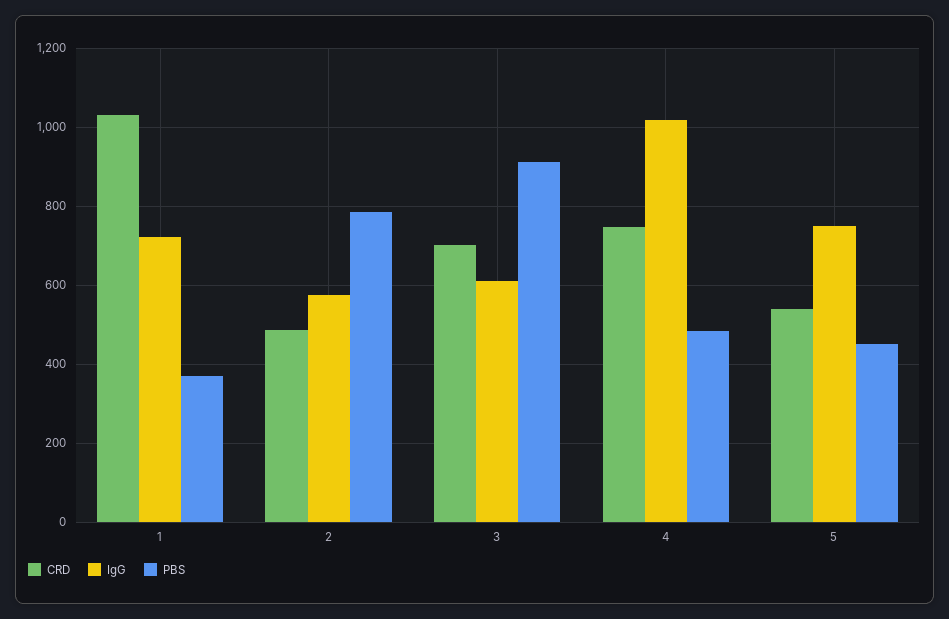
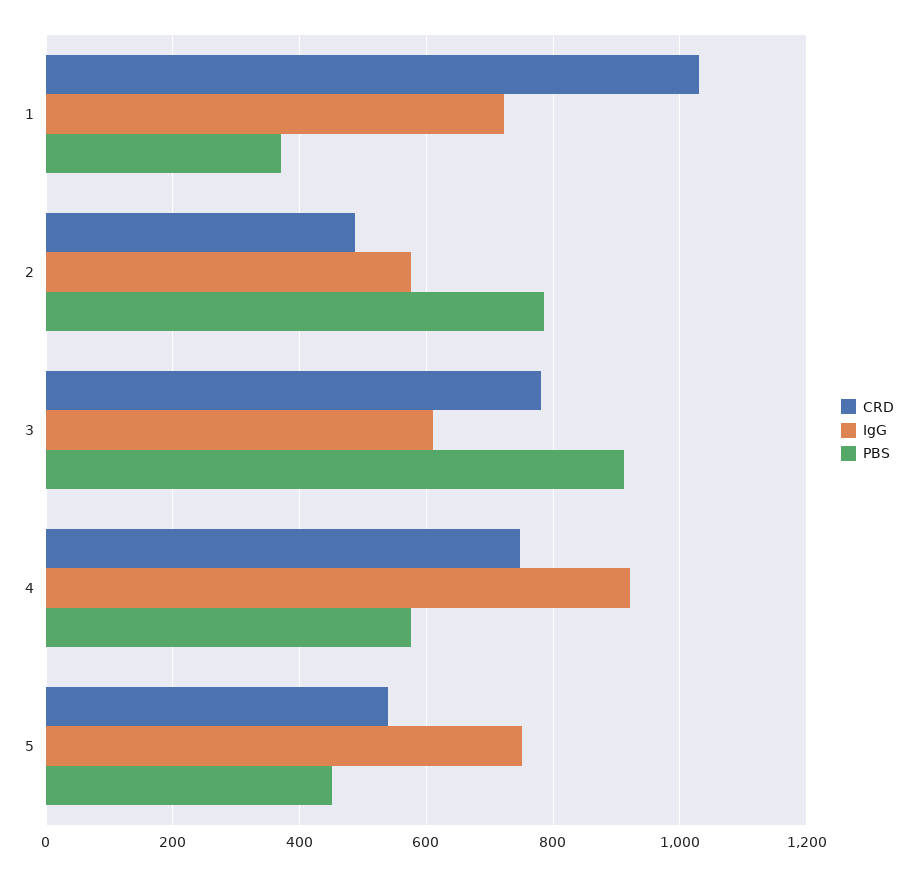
  {
    "CRD": {
      "1": 1020,
      "2": 480,
-     "3": 700,
+     "3": 780,
      "4": 740,
      "5": 540
    },
    "IgG": {
      "1": 720,
      "2": 580,
      "3": 620,
-     "4": 1020,
+     "4": 920,
      "5": 760
    },
    "PBS": {
      "1": 380,
      "2": 780,
      "3": 920,
-     "4": 480,
+     "4": 580,
      "5": 460
    }
  }

